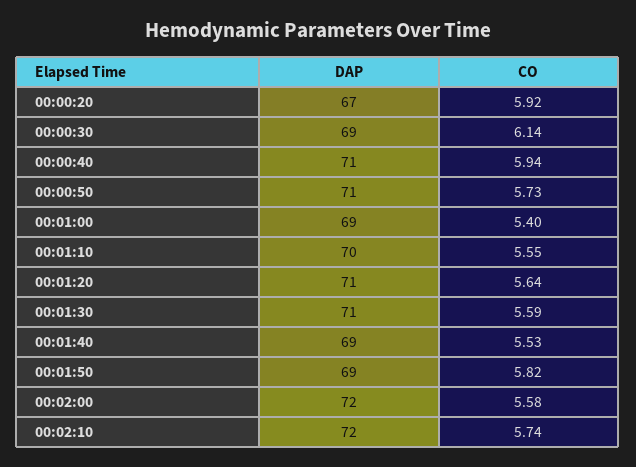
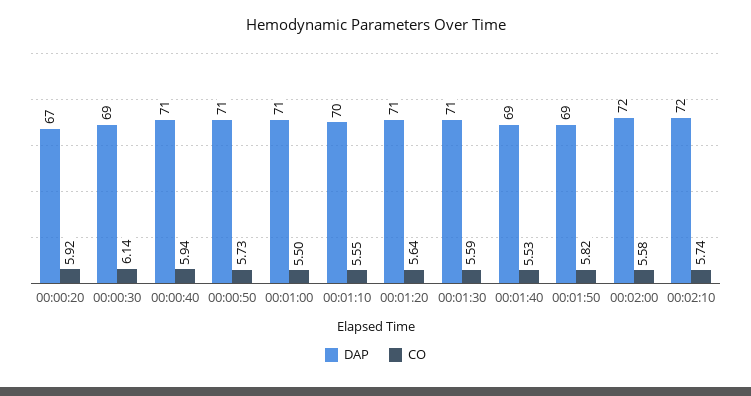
  {
    "DAP": {
      "00:00:20": 67,
      "00:00:30": 69,
      "00:00:40": 71,
      "00:00:50": 71,
-     "00:01:00": 69,
+     "00:01:00": 71,
      "00:01:10": 70,
      "00:01:20": 71,
      "00:01:30": 71,
      "00:01:40": 69,
      "00:01:50": 69,
      "00:02:00": 72,
      "00:02:10": 72
    },
    "CO": {
      "00:00:20": 5.92,
      "00:00:30": 6.14,
      "00:00:40": 5.94,
      "00:00:50": 5.73,
-     "00:01:00": 5.4,
+     "00:01:00": 5.5,
      "00:01:10": 5.55,
      "00:01:20": 5.64,
      "00:01:30": 5.59,
      "00:01:40": 5.53,
      "00:01:50": 5.82,
      "00:02:00": 5.58,
      "00:02:10": 5.74
    }
  }

